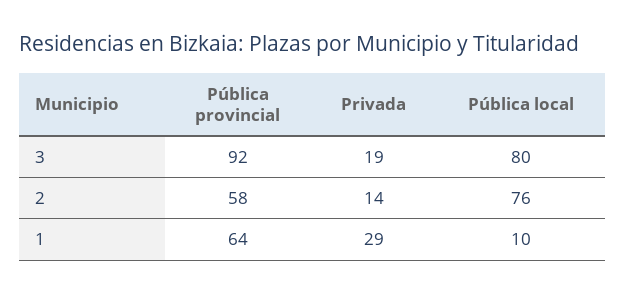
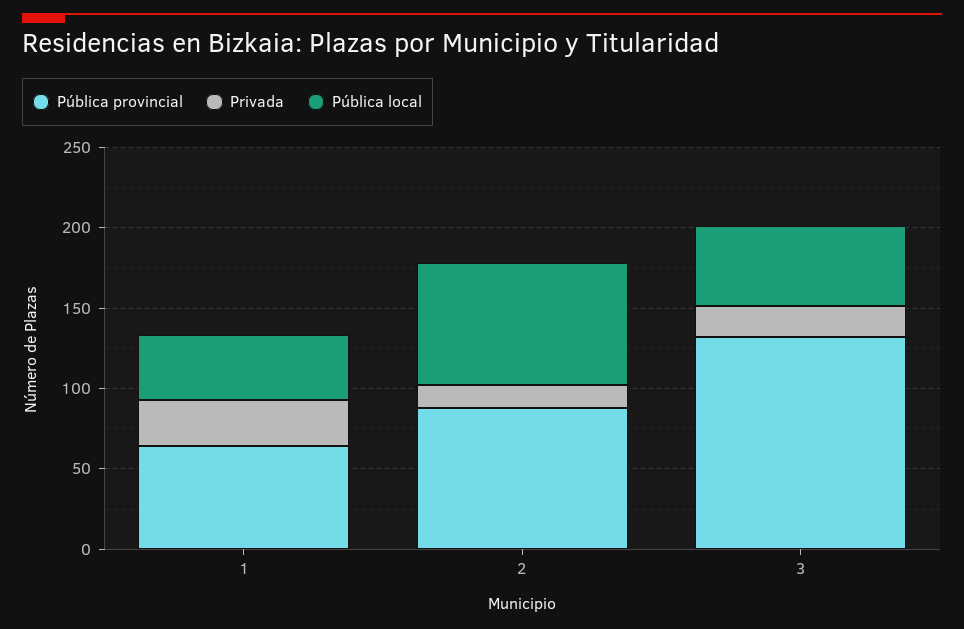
  {
    "Pública provincial": {
-     "3": 92,
+     "3": 130,
-     "2": 58,
+     "2": 90,
      "1": 64
    },
    "Privada": {
      "3": 19,
      "2": 14,
      "1": 29
    },
    "Pública local": {
-     "3": 80,
+     "3": 50,
      "2": 76,
-     "1": 10
+     "1": 40
    }
  }

